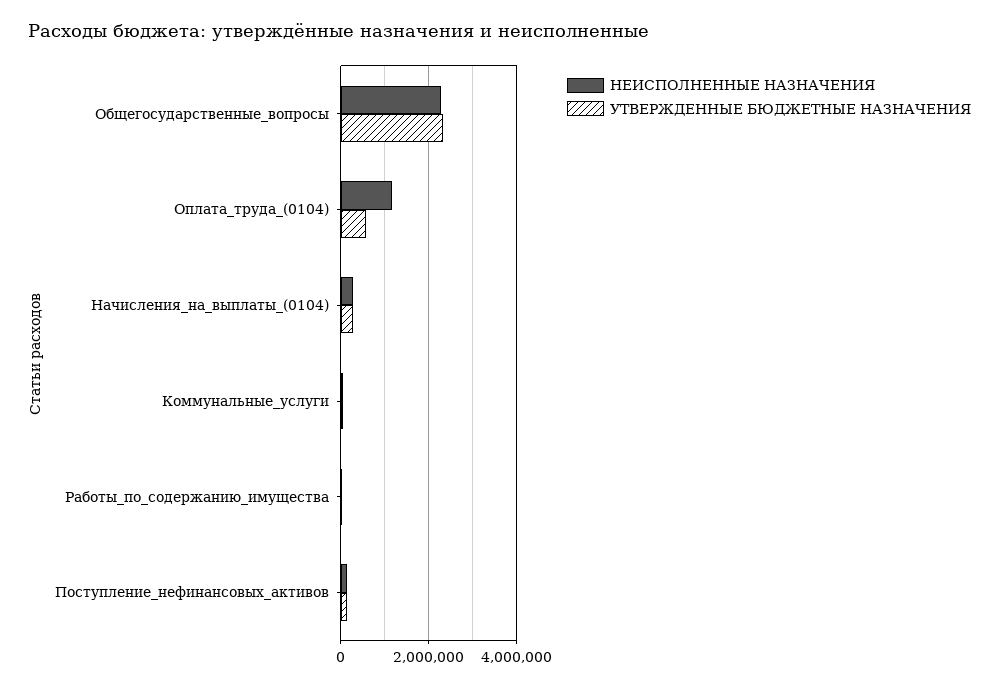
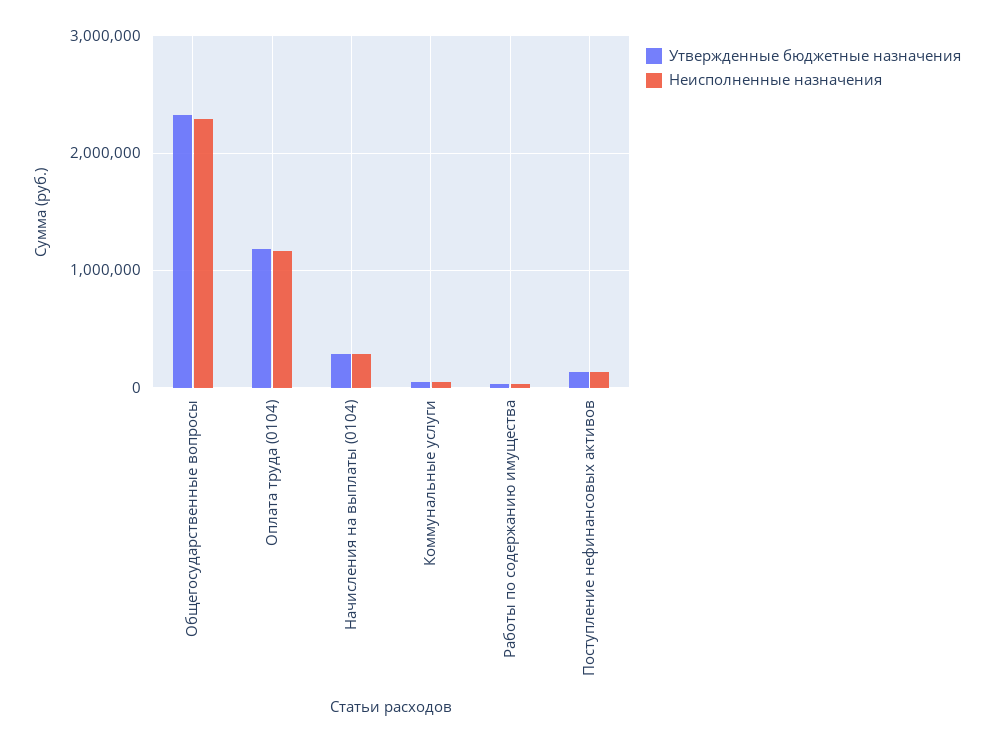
  {
    "НЕИСПОЛНЕННЫЕ НАЗНАЧЕНИЯ": {
      "Общегосударственные_вопросы": 2300000,
      "Оплата_труда_(0104)": 1200000,
      "Начисления_на_выплаты_(0104)": 300000,
      "Коммунальные_услуги": 100000,
      "Работы_по_содержанию_имущества": 0,
      "Поступление_нефинансовых_активов": 100000
    },
    "УТВЕРЖДЕННЫЕ БЮДЖЕТНЫЕ НАЗНАЧЕНИЯ": {
      "Общегосударственные_вопросы": 2300000,
-     "Оплата_труда_(0104)": 600000,
+     "Оплата_труда_(0104)": 1200000,
      "Начисления_на_выплаты_(0104)": 300000,
      "Коммунальные_услуги": 100000,
      "Работы_по_содержанию_имущества": 0,
      "Поступление_нефинансовых_активов": 100000
    }
  }

